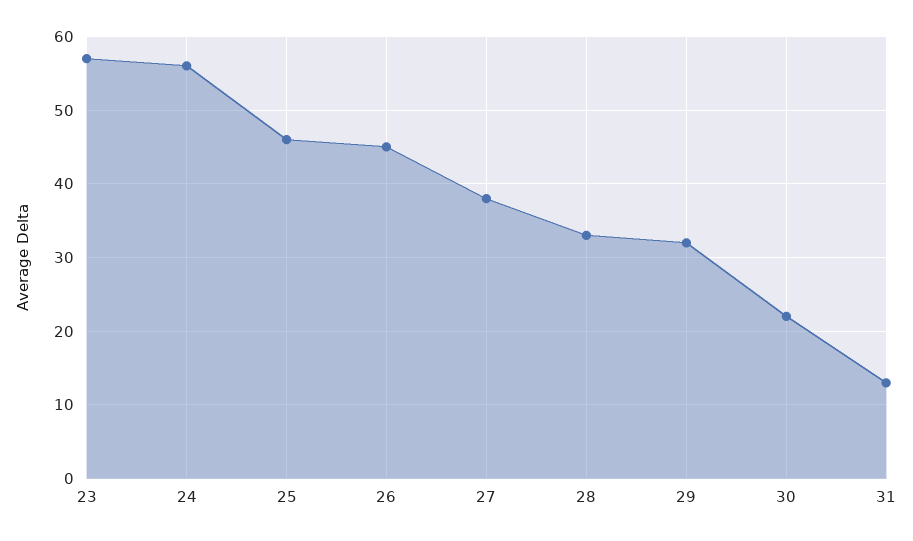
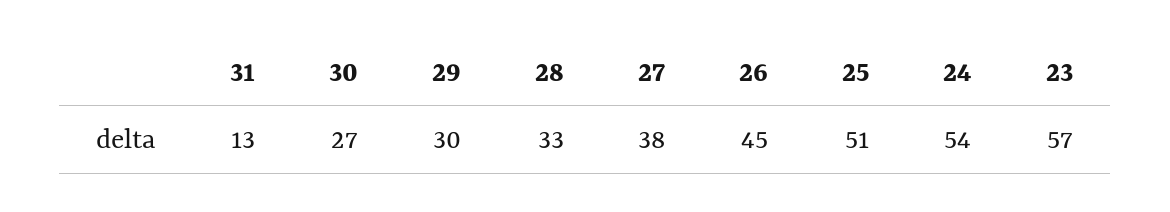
  {
    "23": 57,
-   "24": 56,
+   "24": 54,
-   "25": 46,
+   "25": 51,
    "26": 45,
    "27": 38,
    "28": 33,
-   "29": 32,
+   "29": 30,
-   "30": 22,
+   "30": 27,
    "31": 13
  }

